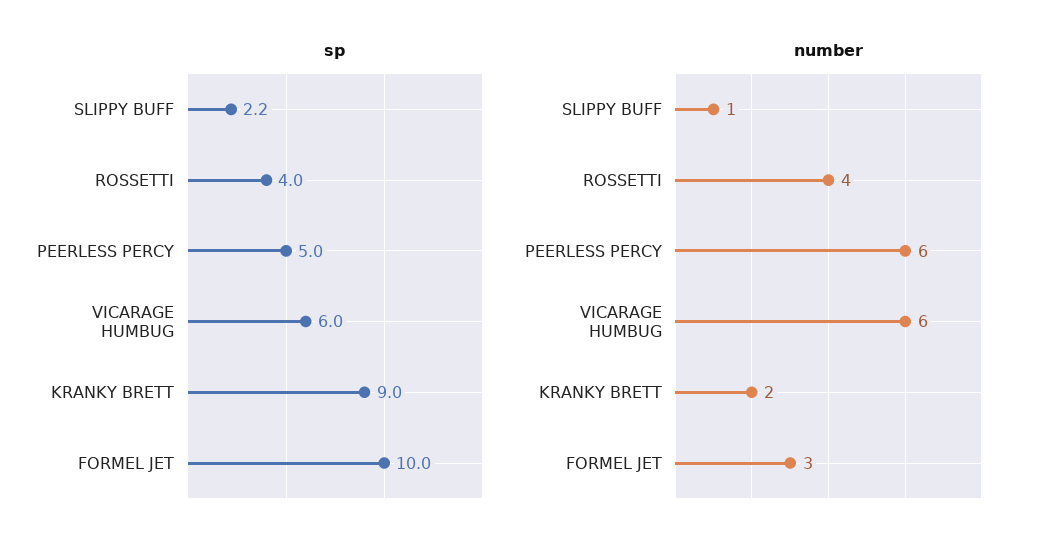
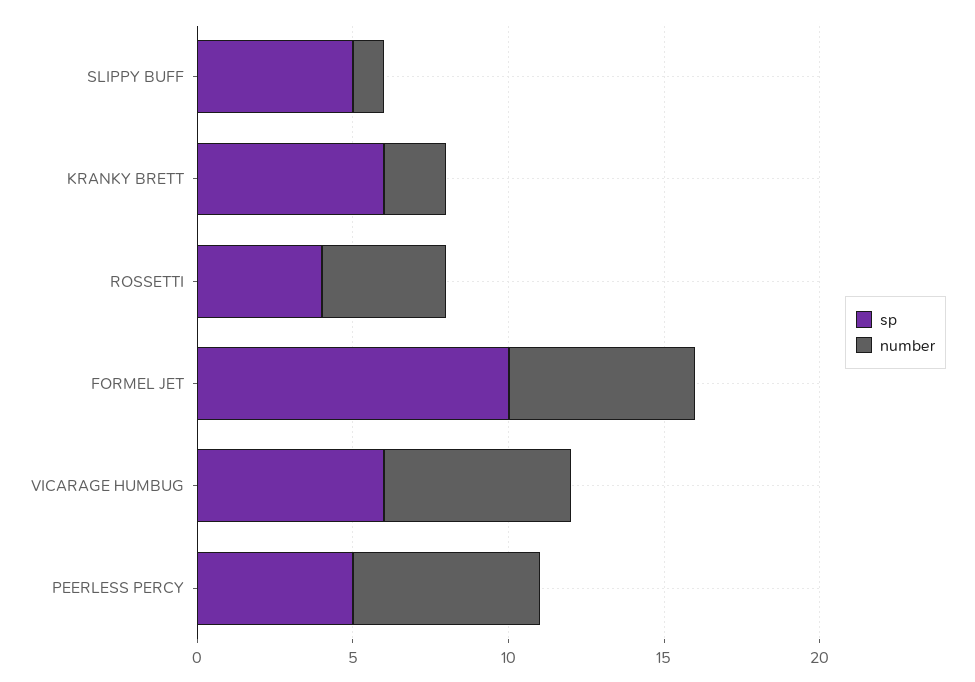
  {
    "sp": {
-     "SLIPPY BUFF": 2.2,
+     "SLIPPY BUFF": 5,
      "ROSSETTI": 4,
      "PEERLESS PERCY": 5,
      "VICARAGE HUMBUG": 6,
-     "KRANKY BRETT": 9,
+     "KRANKY BRETT": 6,
      "FORMEL JET": 10
    },
    "number": {
      "SLIPPY BUFF": 1,
      "ROSSETTI": 4,
      "PEERLESS PERCY": 6,
      "VICARAGE HUMBUG": 6,
      "KRANKY BRETT": 2,
-     "FORMEL JET": 3
+     "FORMEL JET": 6
    }
  }

